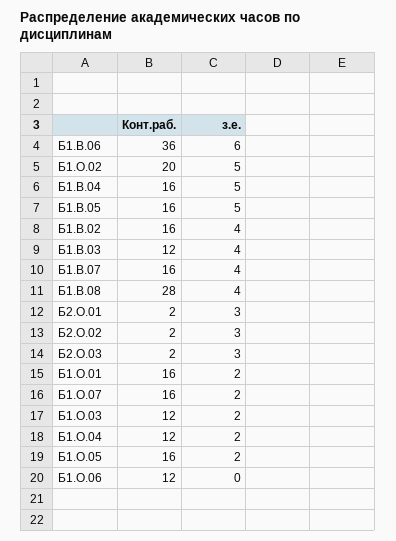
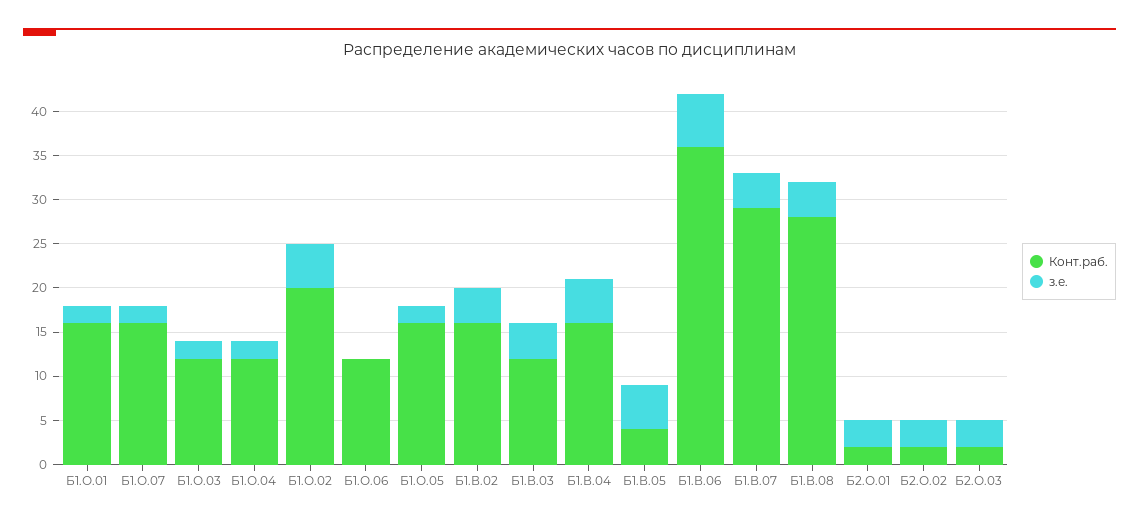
  {
    "Конт.раб.": {
      "Б1.В.06": 36,
      "Б1.О.02": 20,
      "Б1.В.04": 16,
-     "Б1.В.05": 16,
+     "Б1.В.05": 4,
      "Б1.В.02": 16,
      "Б1.В.03": 12,
-     "Б1.В.07": 16,
+     "Б1.В.07": 29,
      "Б1.В.08": 28,
      "Б2.О.01": 2,
      "Б2.О.02": 2,
      "Б2.О.03": 2,
      "Б1.О.01": 16,
      "Б1.О.07": 16,
      "Б1.О.03": 12,
      "Б1.О.04": 12,
      "Б1.О.05": 16,
      "Б1.О.06": 12
    },
    "з.е.": {
      "Б1.В.06": 6,
      "Б1.О.02": 5,
      "Б1.В.04": 5,
      "Б1.В.05": 5,
      "Б1.В.02": 4,
      "Б1.В.03": 4,
      "Б1.В.07": 4,
      "Б1.В.08": 4,
      "Б2.О.01": 3,
      "Б2.О.02": 3,
      "Б2.О.03": 3,
      "Б1.О.01": 2,
      "Б1.О.07": 2,
      "Б1.О.03": 2,
      "Б1.О.04": 2,
      "Б1.О.05": 2,
      "Б1.О.06": 0
    }
  }

